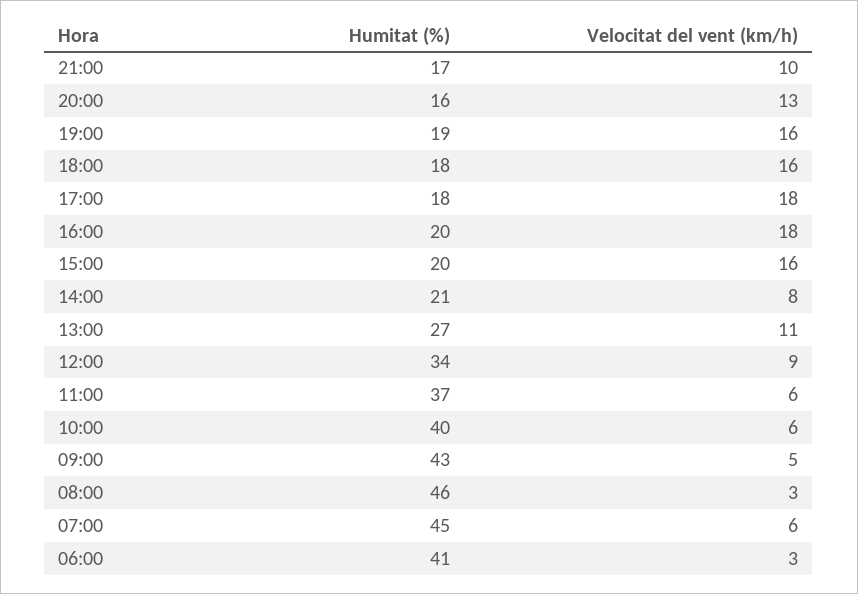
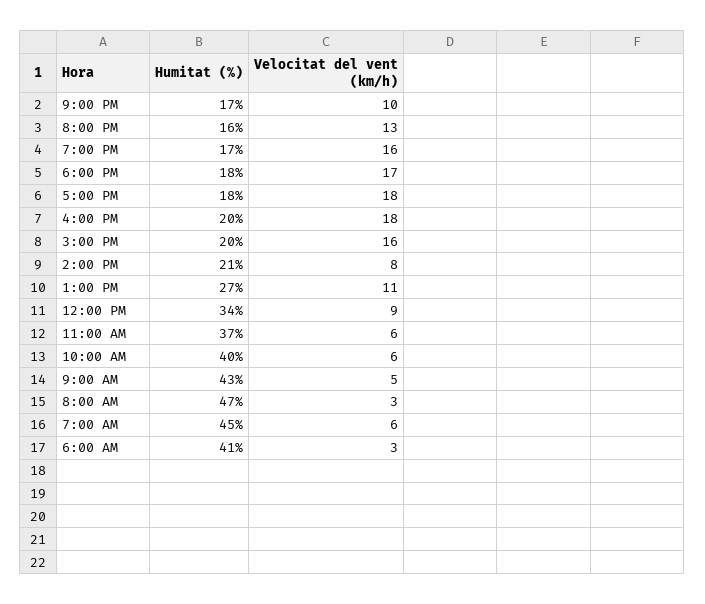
  {
    "Humitat (%)": {
      "21:00": 17,
      "20:00": 16,
-     "19:00": 19,
+     "19:00": 17,
      "18:00": 18,
      "17:00": 18,
      "16:00": 20,
      "15:00": 20,
      "14:00": 21,
      "13:00": 27,
      "12:00": 34,
      "11:00": 37,
      "10:00": 40,
      "09:00": 43,
-     "08:00": 46,
+     "08:00": 47,
      "07:00": 45,
      "06:00": 41
    },
    "Velocitat del vent (km/h)": {
      "21:00": 10,
      "20:00": 13,
      "19:00": 16,
-     "18:00": 16,
+     "18:00": 17,
      "17:00": 18,
      "16:00": 18,
      "15:00": 16,
      "14:00": 8,
      "13:00": 11,
      "12:00": 9,
      "11:00": 6,
      "10:00": 6,
      "09:00": 5,
      "08:00": 3,
      "07:00": 6,
      "06:00": 3
    }
  }

